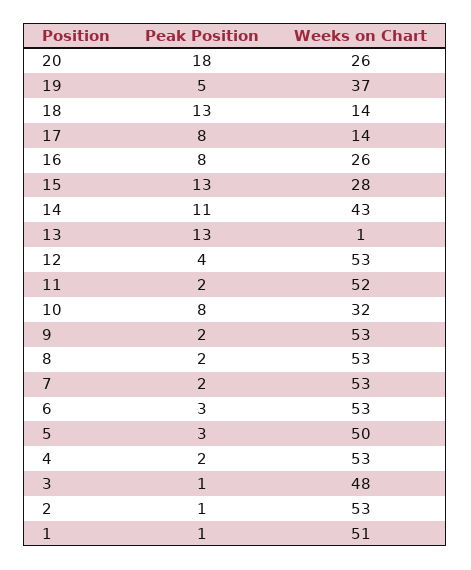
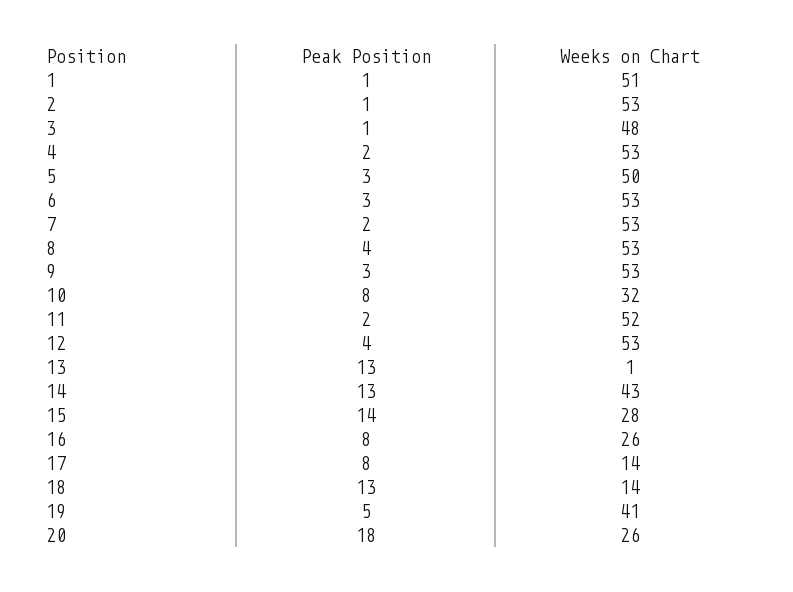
  {
    "Peak Position": {
      "20": 18,
      "19": 5,
      "18": 13,
      "17": 8,
      "16": 8,
-     "15": 13,
+     "15": 14,
-     "14": 11,
+     "14": 13,
      "13": 13,
      "12": 4,
      "11": 2,
      "10": 8,
-     "9": 2,
+     "9": 3,
-     "8": 2,
+     "8": 4,
      "7": 2,
      "6": 3,
      "5": 3,
      "4": 2,
      "3": 1,
      "2": 1,
      "1": 1
    },
    "Weeks on Chart": {
      "20": 26,
-     "19": 37,
+     "19": 41,
      "18": 14,
      "17": 14,
      "16": 26,
      "15": 28,
      "14": 43,
      "13": 1,
      "12": 53,
      "11": 52,
      "10": 32,
      "9": 53,
      "8": 53,
      "7": 53,
      "6": 53,
      "5": 50,
      "4": 53,
      "3": 48,
      "2": 53,
      "1": 51
    }
  }

